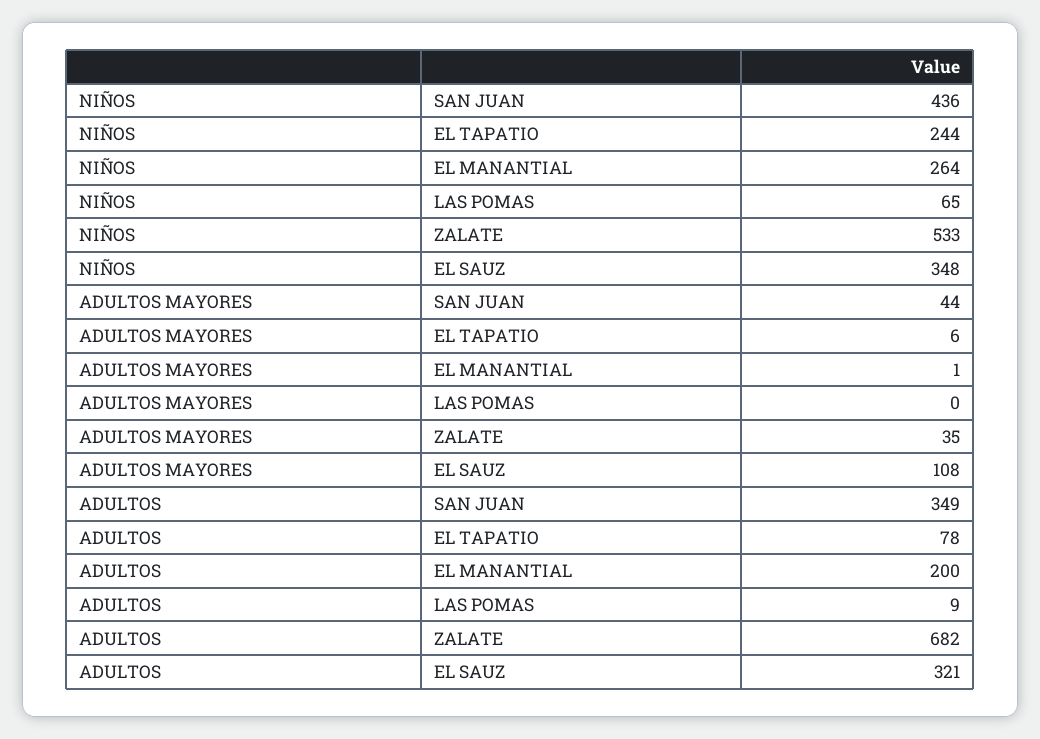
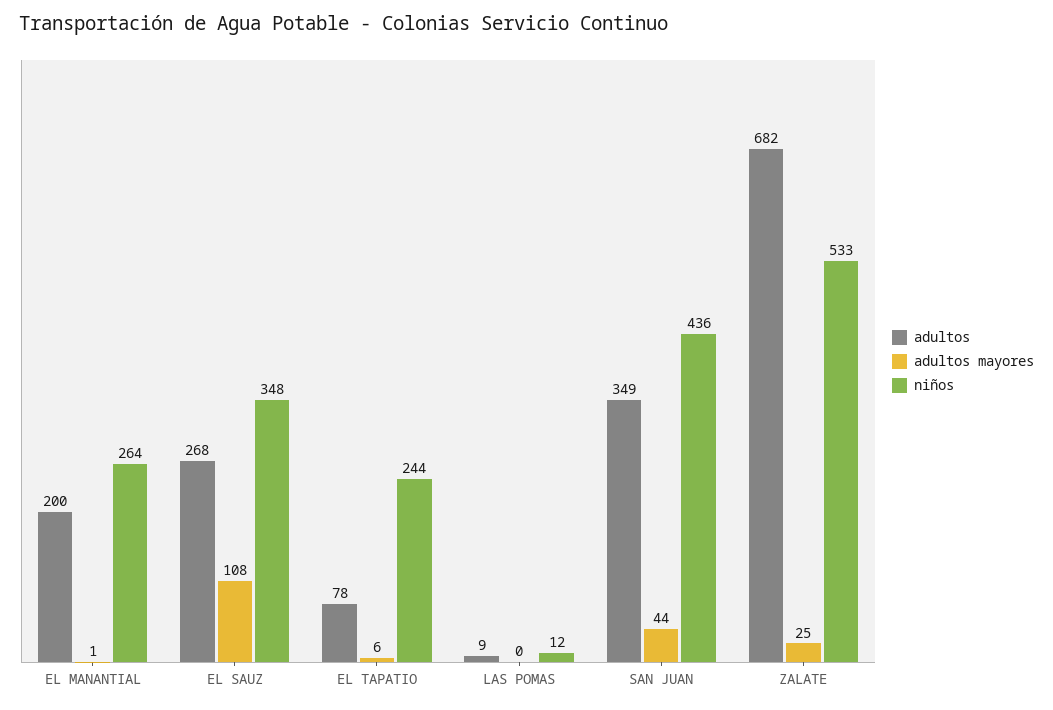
  {
    "NIÑOS": {
      "SAN JUAN": 436,
      "EL TAPATIO": 244,
      "EL MANANTIAL": 264,
-     "LAS POMAS": 65,
+     "LAS POMAS": 12,
      "ZALATE": 533,
      "EL SAUZ": 348
    },
    "ADULTOS MAYORES": {
      "SAN JUAN": 44,
      "EL TAPATIO": 6,
      "EL MANANTIAL": 1,
      "LAS POMAS": 0,
-     "ZALATE": 35,
+     "ZALATE": 25,
      "EL SAUZ": 108
    },
    "ADULTOS": {
      "SAN JUAN": 349,
      "EL TAPATIO": 78,
      "EL MANANTIAL": 200,
      "LAS POMAS": 9,
      "ZALATE": 682,
-     "EL SAUZ": 321
+     "EL SAUZ": 268
    }
  }

